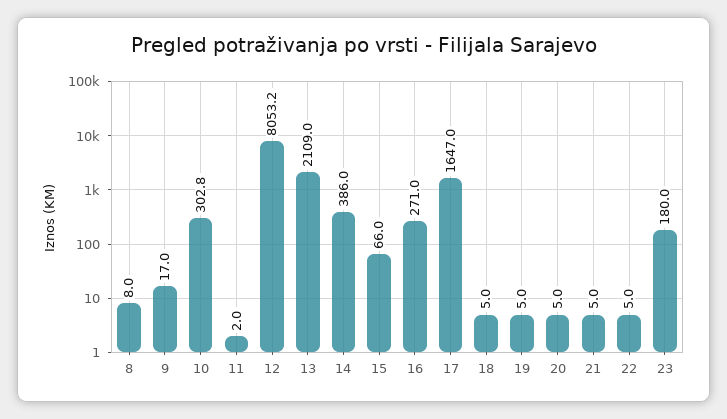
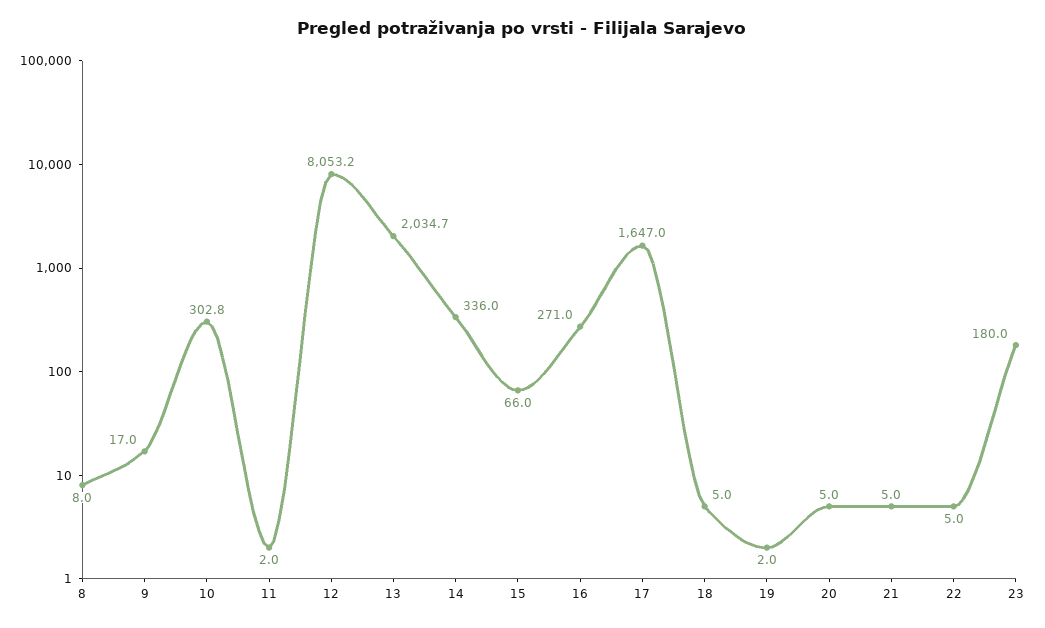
  {
    "8": 8,
    "9": 17,
    "10": 302.8,
    "11": 2,
    "12": 8053.2,
-   "13": 2109,
+   "13": 2034.7,
-   "14": 386,
+   "14": 336,
    "15": 66,
    "16": 271,
    "17": 1647,
    "18": 5,
-   "19": 5,
+   "19": 2,
    "20": 5,
    "21": 5,
    "22": 5,
    "23": 180
  }

